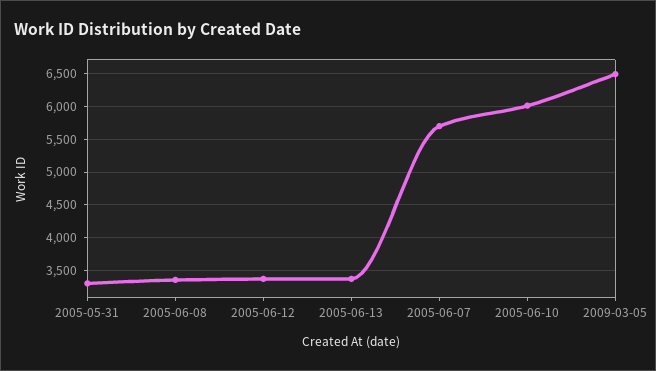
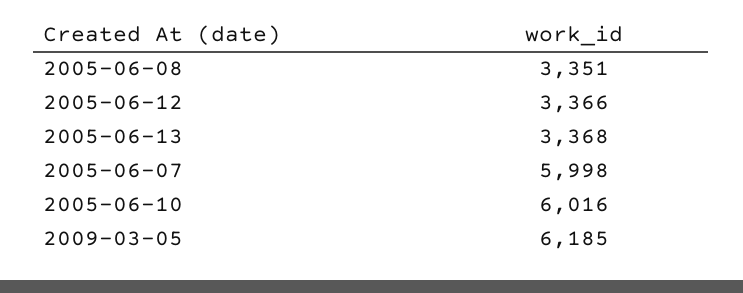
  {
-   "2005-05-31": 3300,
    "2005-06-08": 3351,
    "2005-06-12": 3366,
    "2005-06-13": 3368,
-   "2005-06-07": 5700,
+   "2005-06-07": 5998,
    "2005-06-10": 6016,
-   "2009-03-05": 6500
+   "2009-03-05": 6185
  }

